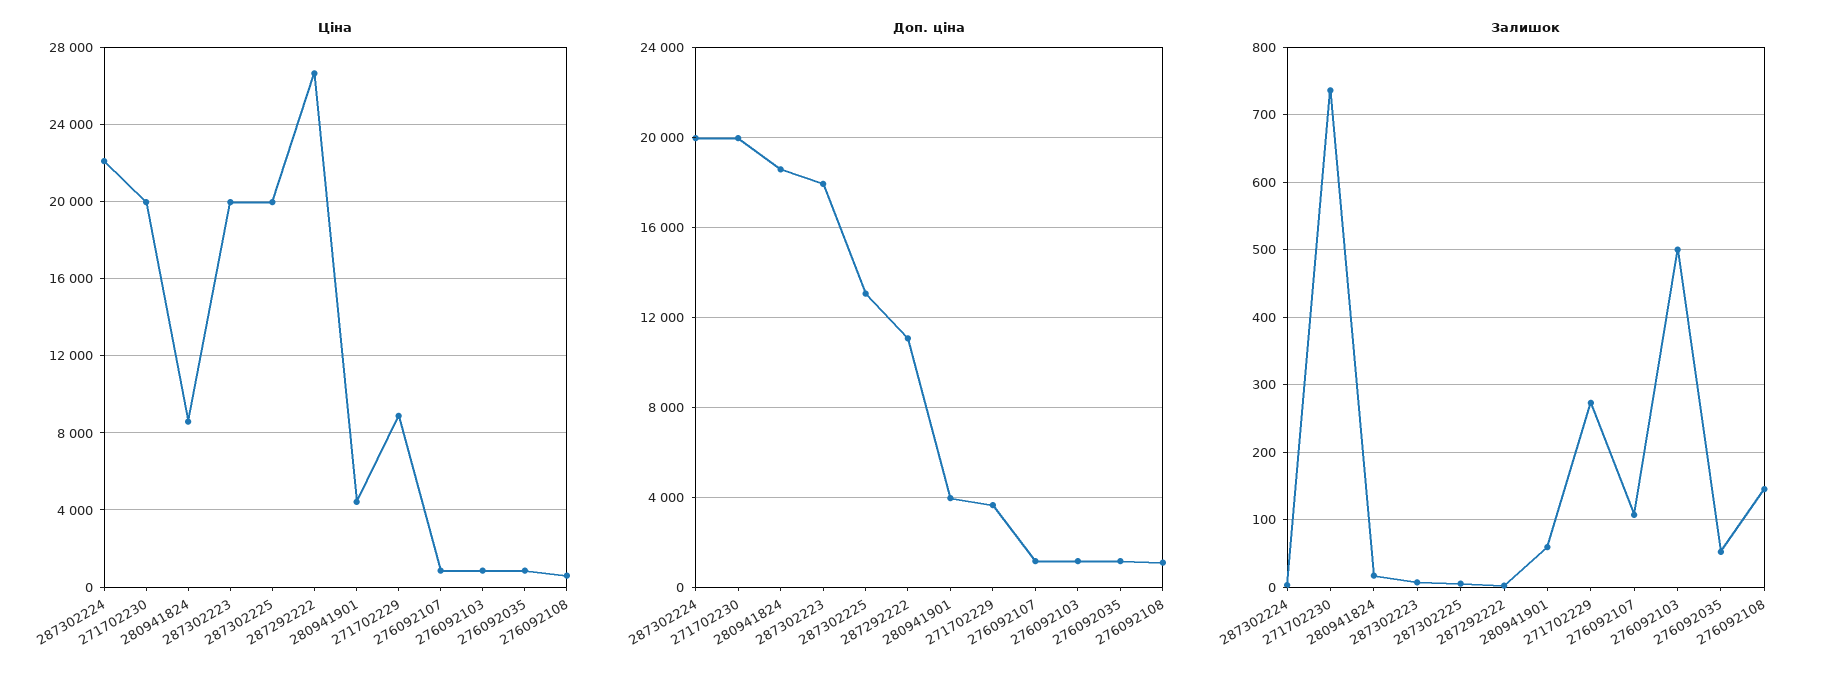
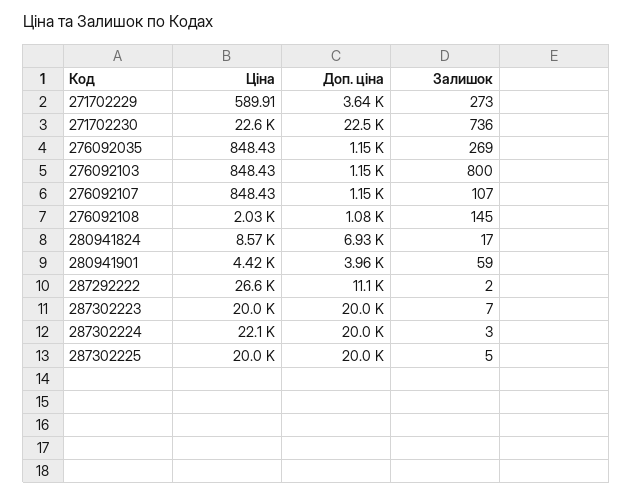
  {
    "Ціна": {
      "287302224": 22100,
-     "271702230": 20000,
+     "271702230": 22600,
      "280941824": 8570,
      "287302223": 20000,
      "287302225": 20000,
      "287292222": 26600,
      "280941901": 4420,
-     "271702229": 9000,
+     "271702229": 589.91,
      "276092107": 848.43,
      "276092103": 848.43,
      "276092035": 848.43,
-     "276092108": 500
+     "276092108": 2030
    },
    "Доп. ціна": {
      "287302224": 20000,
-     "271702230": 20000,
+     "271702230": 22500,
-     "280941824": 18500,
+     "280941824": 6930,
-     "287302223": 18000,
+     "287302223": 20000,
-     "287302225": 13000,
+     "287302225": 20000,
      "287292222": 11100,
      "280941901": 3960,
      "271702229": 3640,
      "276092107": 1150,
      "276092103": 1150,
      "276092035": 1150,
      "276092108": 1080
    },
    "Залишок": {
      "287302224": 3,
      "271702230": 736,
      "280941824": 17,
      "287302223": 7,
      "287302225": 5,
      "287292222": 2,
      "280941901": 59,
      "271702229": 273,
      "276092107": 107,
-     "276092103": 500,
+     "276092103": 800,
-     "276092035": 50,
+     "276092035": 269,
      "276092108": 145
    }
  }

